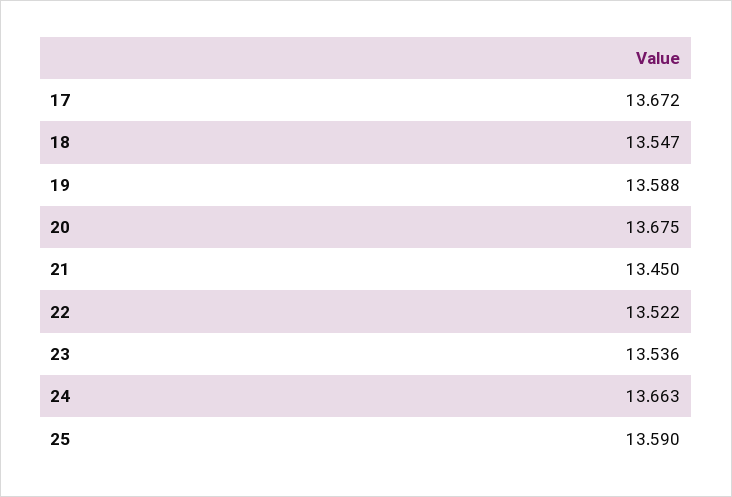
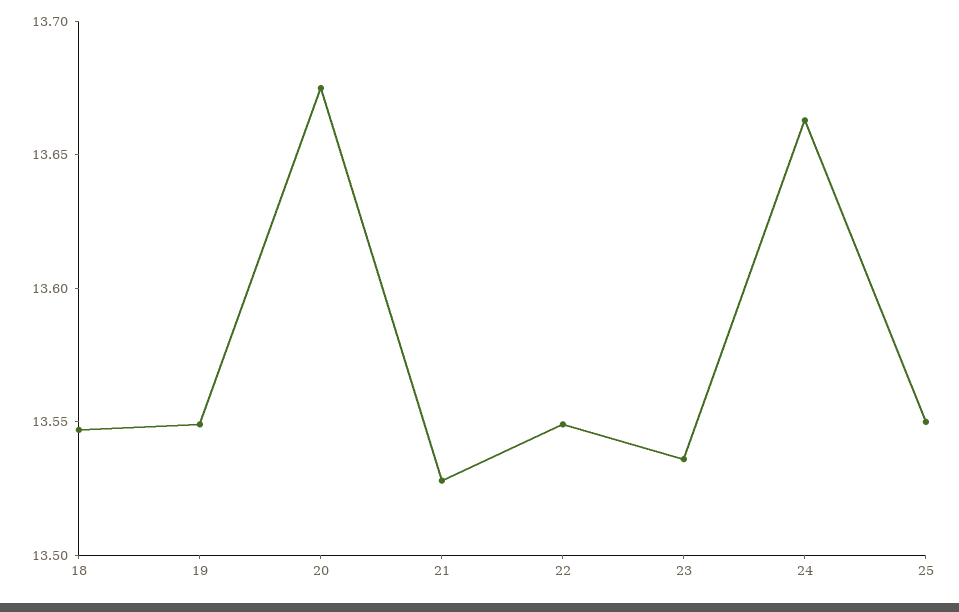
  {
-   "17": 13.672,
    "18": 13.547,
-   "19": 13.588,
+   "19": 13.55,
    "20": 13.675,
-   "21": 13.45,
+   "21": 13.53,
-   "22": 13.522,
+   "22": 13.55,
    "23": 13.536,
    "24": 13.663,
-   "25": 13.59
+   "25": 13.55
  }

